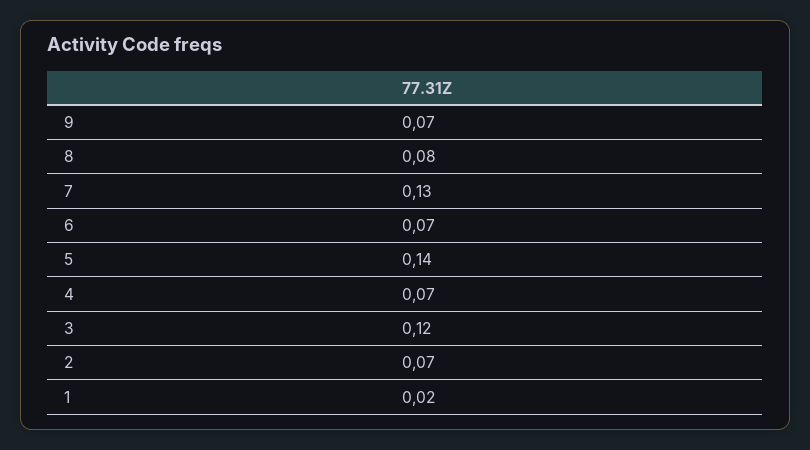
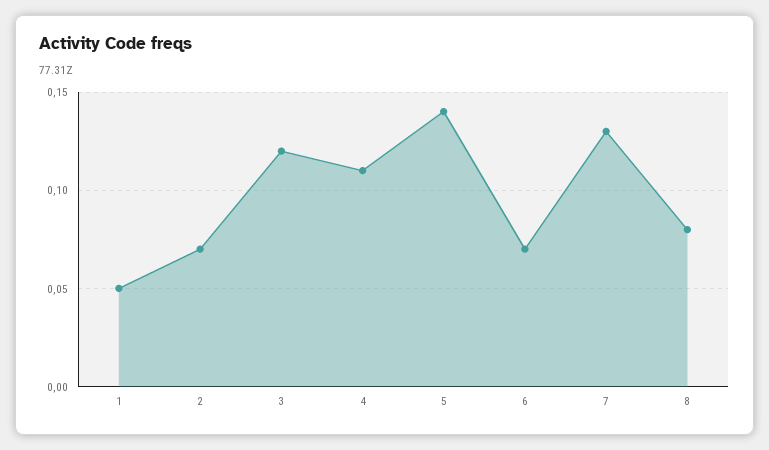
  {
-   "9": 0.07,
    "8": 0.08,
    "7": 0.13,
    "6": 0.07,
    "5": 0.14,
-   "4": 0.07,
+   "4": 0.11,
    "3": 0.12,
    "2": 0.07,
-   "1": 0.02
+   "1": 0.05
  }

